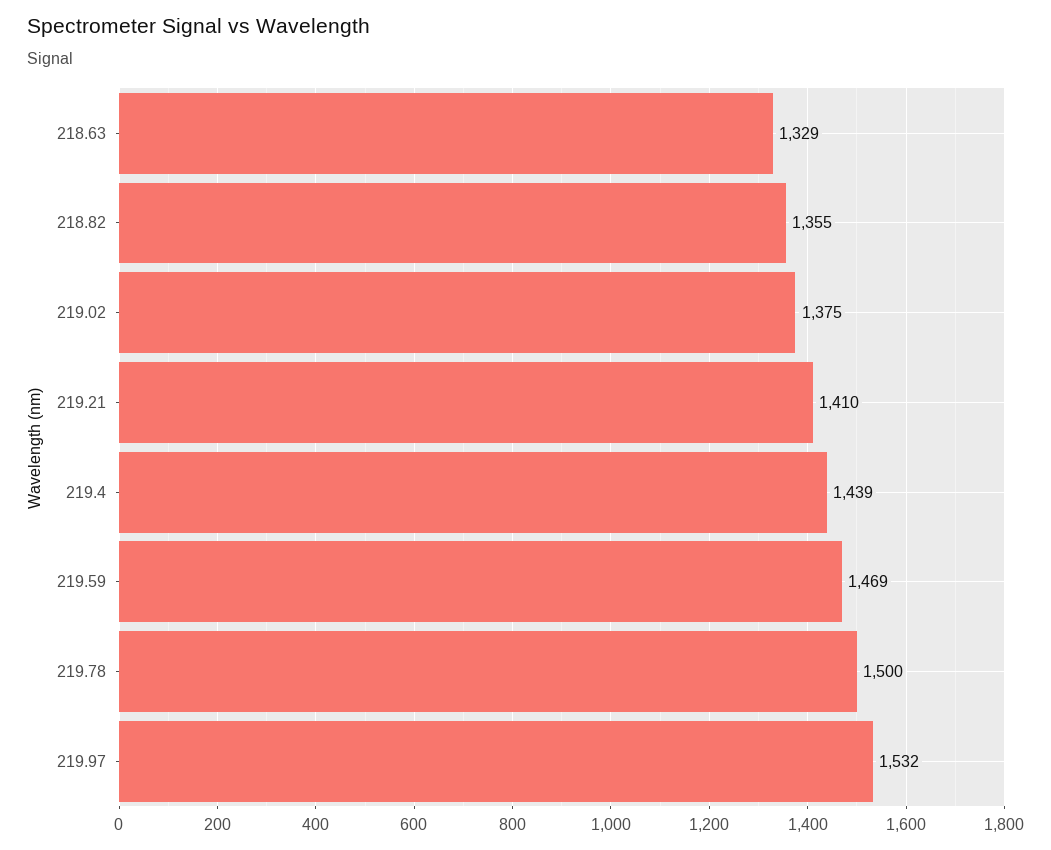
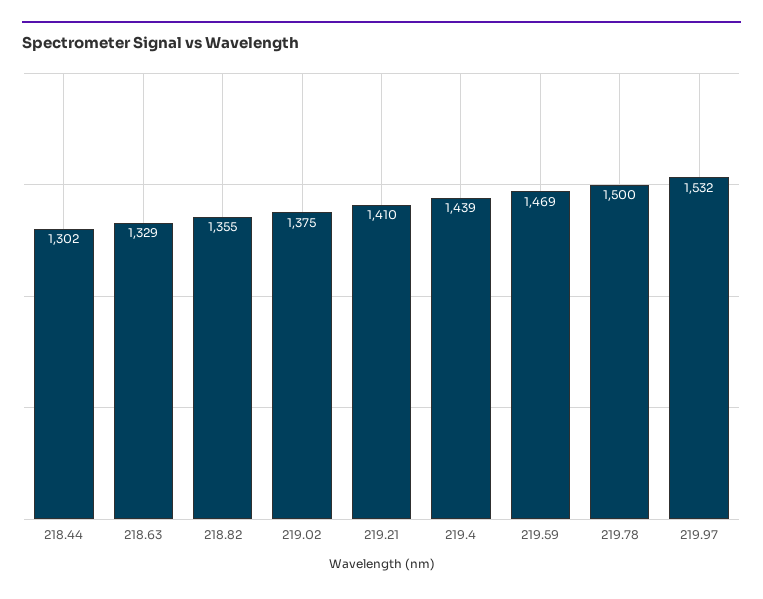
  {
    "218.63": 1329,
    "218.82": 1355,
    "219.02": 1375,
    "219.21": 1410,
    "219.4": 1439,
    "219.59": 1469,
    "219.78": 1500,
-   "219.97": 1532
+   "219.97": 1532,
+   "218.44": 1302
  }

